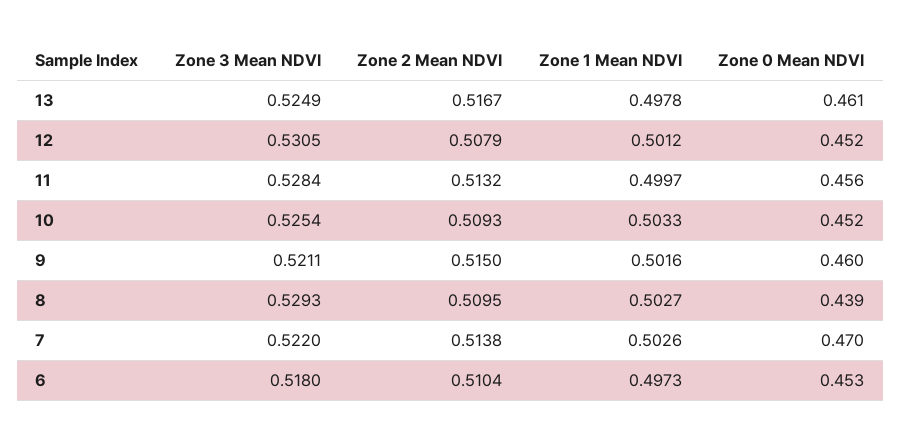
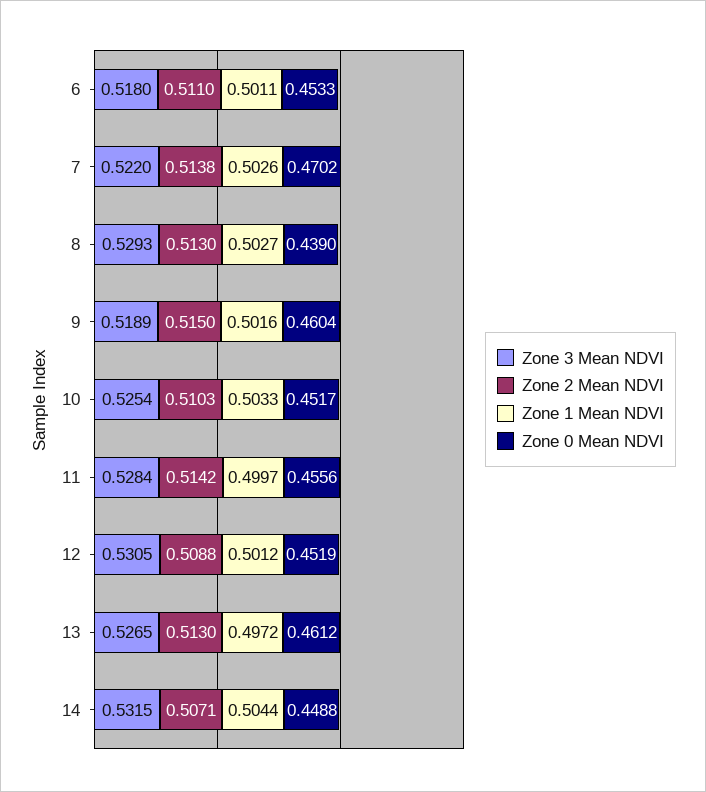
  {
    "Zone 3 Mean NDVI": {
-     "13": 0.5249,
+     "13": 0.5265,
      "12": 0.5305,
      "11": 0.5284,
      "10": 0.5254,
-     "9": 0.5211,
+     "9": 0.5189,
      "8": 0.5293,
      "7": 0.522,
-     "6": 0.518
+     "6": 0.518,
+     "14": 0.5315
    },
    "Zone 2 Mean NDVI": {
-     "13": 0.5167,
+     "13": 0.513,
-     "12": 0.5079,
+     "12": 0.5088,
-     "11": 0.5132,
+     "11": 0.5142,
-     "10": 0.5093,
+     "10": 0.5103,
      "9": 0.515,
-     "8": 0.5095,
+     "8": 0.513,
      "7": 0.5138,
-     "6": 0.5104
+     "6": 0.511,
+     "14": 0.5071
    },
    "Zone 1 Mean NDVI": {
-     "13": 0.4978,
+     "13": 0.4972,
      "12": 0.5012,
      "11": 0.4997,
      "10": 0.5033,
      "9": 0.5016,
      "8": 0.5027,
      "7": 0.5026,
-     "6": 0.4973
+     "6": 0.5011,
+     "14": 0.5044
    },
    "Zone 0 Mean NDVI": {
      "13": 0.4612,
      "12": 0.4519,
      "11": 0.4556,
      "10": 0.4517,
      "9": 0.4604,
      "8": 0.439,
      "7": 0.4702,
-     "6": 0.4533
+     "6": 0.4533,
+     "14": 0.4488
    }
  }

